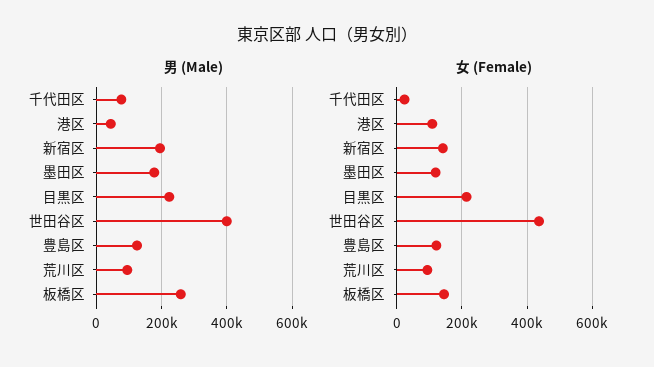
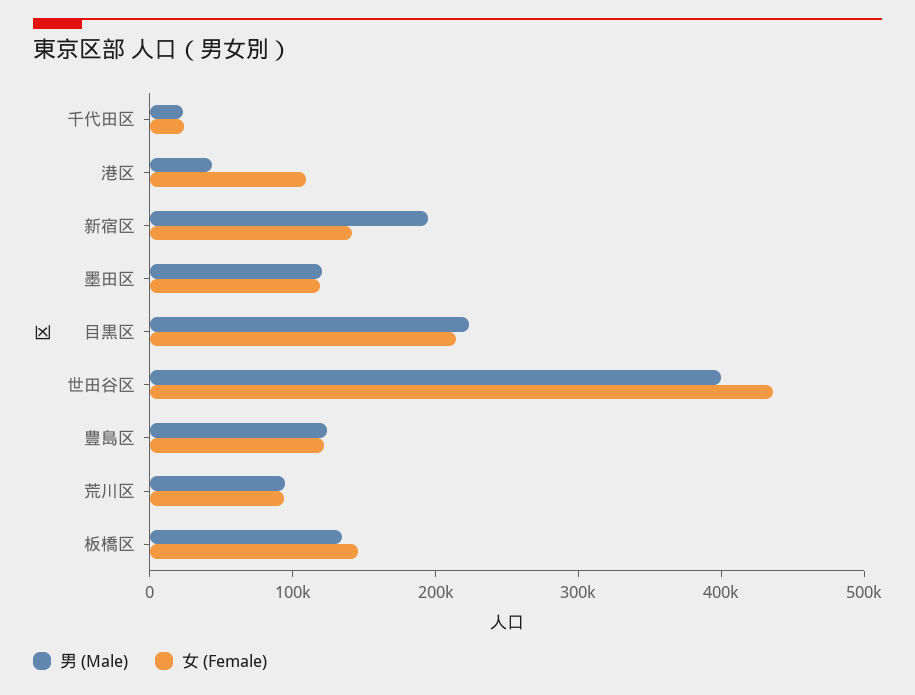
  {
    "男 (Male)": {
-     "千代田区": 80000,
+     "千代田区": 20000,
      "港区": 40000,
      "新宿区": 200000,
-     "墨田区": 180000,
+     "墨田区": 120000,
      "目黒区": 220000,
      "世田谷区": 400000,
      "豊島区": 120000,
      "荒川区": 100000,
-     "板橋区": 260000
+     "板橋区": 140000
    },
    "女 (Female)": {
      "千代田区": 20000,
      "港区": 100000,
      "新宿区": 140000,
      "墨田区": 120000,
      "目黒区": 220000,
      "世田谷区": 440000,
      "豊島区": 120000,
      "荒川区": 100000,
      "板橋区": 140000
    }
  }

